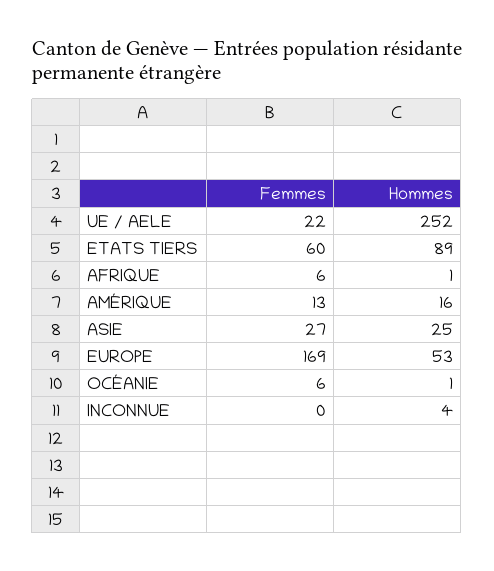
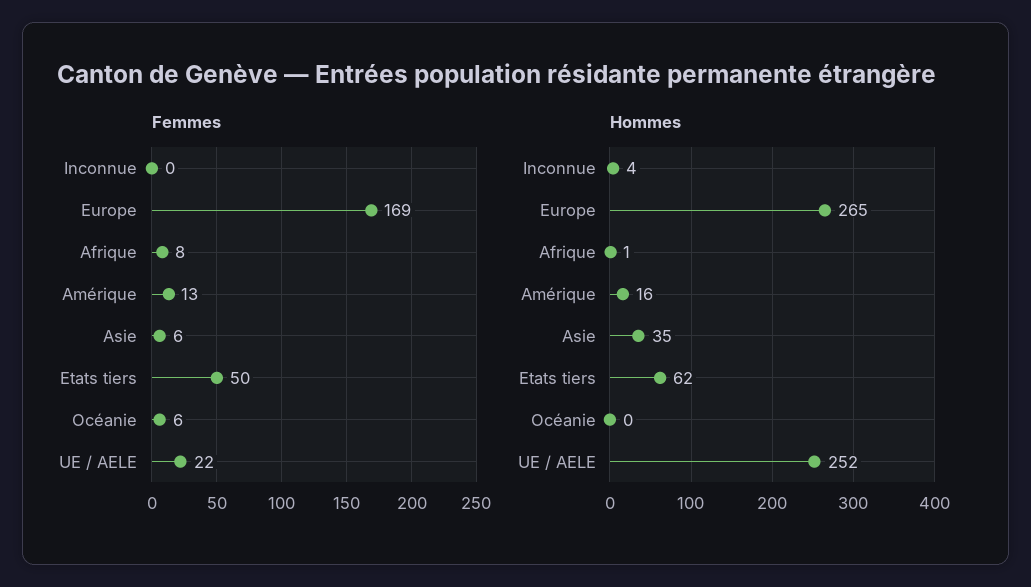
  {
    "Femmes": {
      "UE / AELE": 22,
-     "ETATS TIERS": 60,
+     "ETATS TIERS": 50,
-     "AFRIQUE": 6,
+     "AFRIQUE": 8,
      "AMÉRIQUE": 13,
-     "ASIE": 27,
+     "ASIE": 6,
      "EUROPE": 169,
      "OCÉANIE": 6,
      "INCONNUE": 0
    },
    "Hommes": {
      "UE / AELE": 252,
-     "ETATS TIERS": 89,
+     "ETATS TIERS": 62,
      "AFRIQUE": 1,
      "AMÉRIQUE": 16,
-     "ASIE": 25,
+     "ASIE": 35,
-     "EUROPE": 53,
+     "EUROPE": 265,
-     "OCÉANIE": 1,
+     "OCÉANIE": 0,
      "INCONNUE": 4
    }
  }

